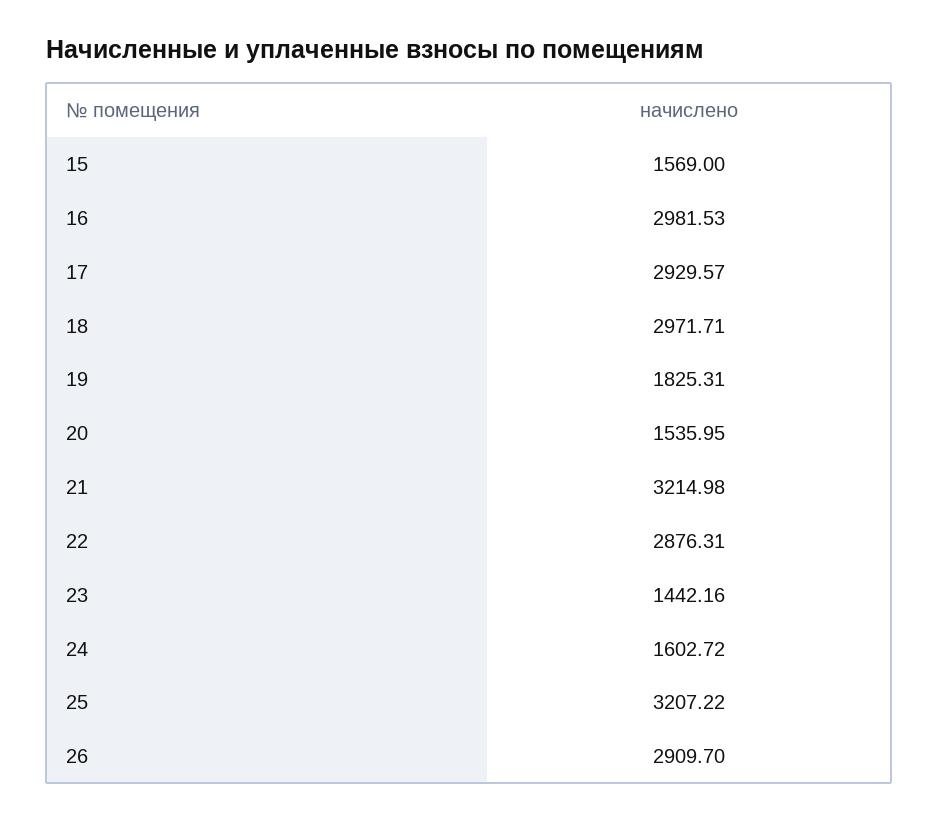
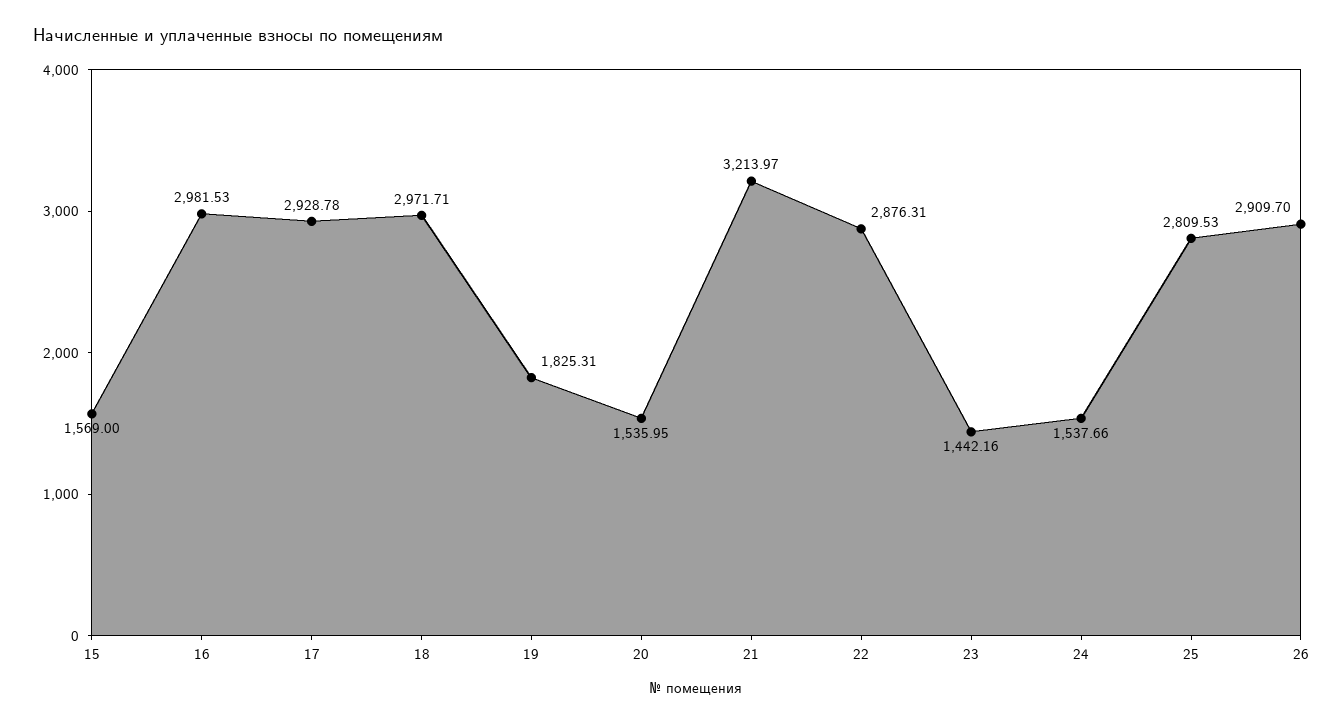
  {
    "15": 1569,
    "16": 2981.53,
-   "17": 2929.57,
+   "17": 2928.78,
    "18": 2971.71,
    "19": 1825.31,
    "20": 1535.95,
-   "21": 3214.98,
+   "21": 3213.97,
    "22": 2876.31,
    "23": 1442.16,
-   "24": 1602.72,
+   "24": 1537.66,
-   "25": 3207.22,
+   "25": 2809.53,
    "26": 2909.7
  }

